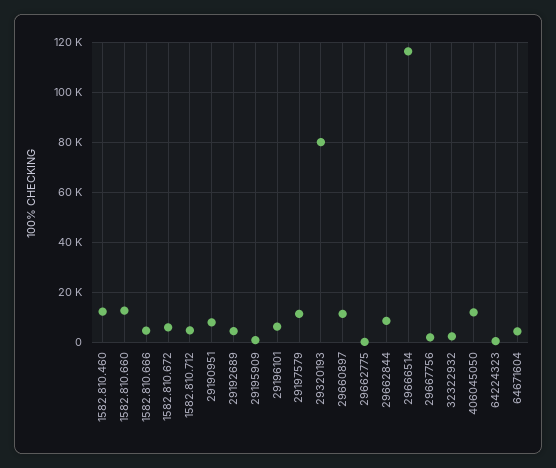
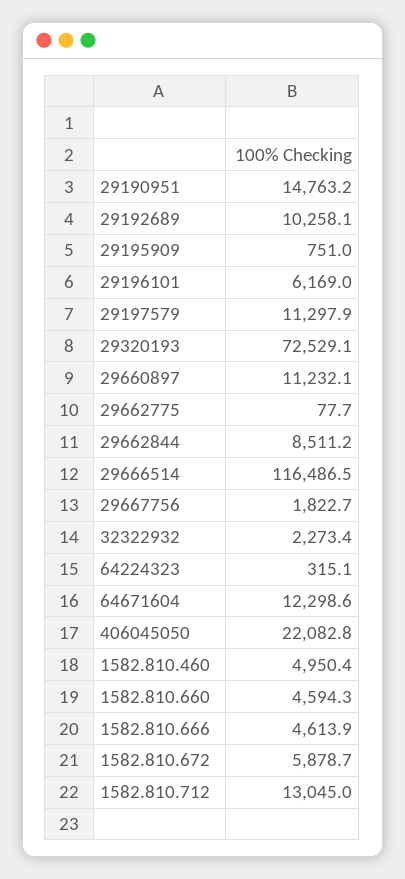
  {
-   "1582.810.460": 12500,
+   "1582.810.460": 4950.4,
-   "1582.810.660": 12500,
+   "1582.810.660": 4594.3,
    "1582.810.666": 4613.9,
    "1582.810.672": 5878.7,
-   "1582.810.712": 5000,
+   "1582.810.712": 13045,
-   "29190951": 7500,
+   "29190951": 14763.2,
-   "29192689": 5000,
+   "29192689": 10258.1,
    "29195909": 751,
    "29196101": 6169,
    "29197579": 11297.9,
-   "29320193": 80000,
+   "29320193": 72529.1,
    "29660897": 11232.1,
    "29662775": 77.7,
    "29662844": 8511.2,
    "29666514": 116486.5,
    "29667756": 1822.7,
    "32322932": 2273.4,
-   "406045050": 12500,
+   "406045050": 22082.8,
    "64224323": 315.1,
-   "64671604": 5000
+   "64671604": 12298.6
  }

